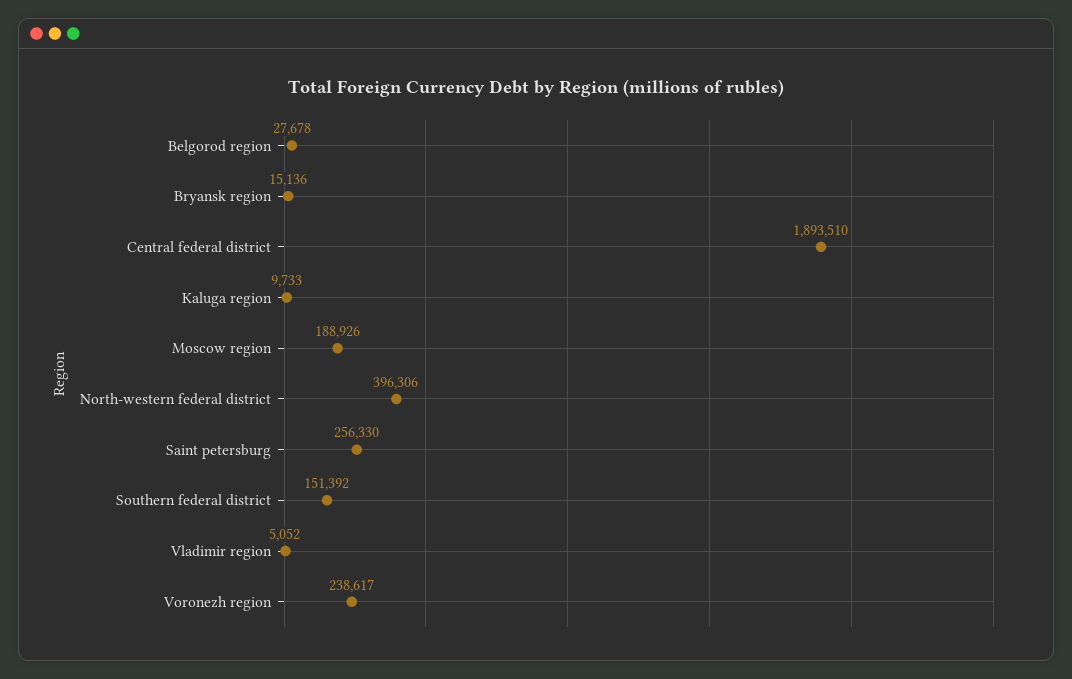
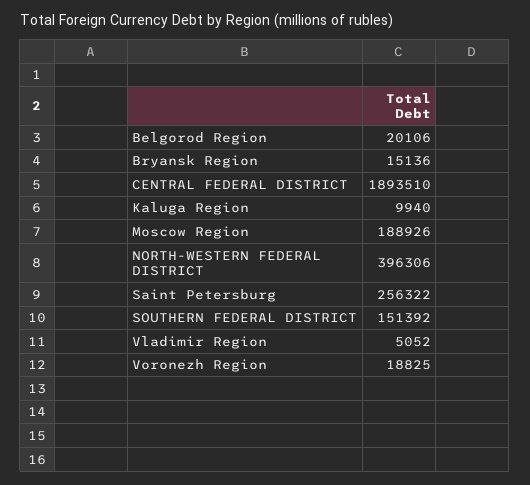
  {
-   "Belgorod region": 27678,
+   "Belgorod region": 20106,
    "Bryansk region": 15136,
    "Central federal district": 1893510,
-   "Kaluga region": 9733,
+   "Kaluga region": 9940,
    "Moscow region": 188926,
    "North-western federal district": 396306,
-   "Saint petersburg": 256330,
+   "Saint petersburg": 256322,
    "Southern federal district": 151392,
    "Vladimir region": 5052,
-   "Voronezh region": 238617
+   "Voronezh region": 18825
  }

